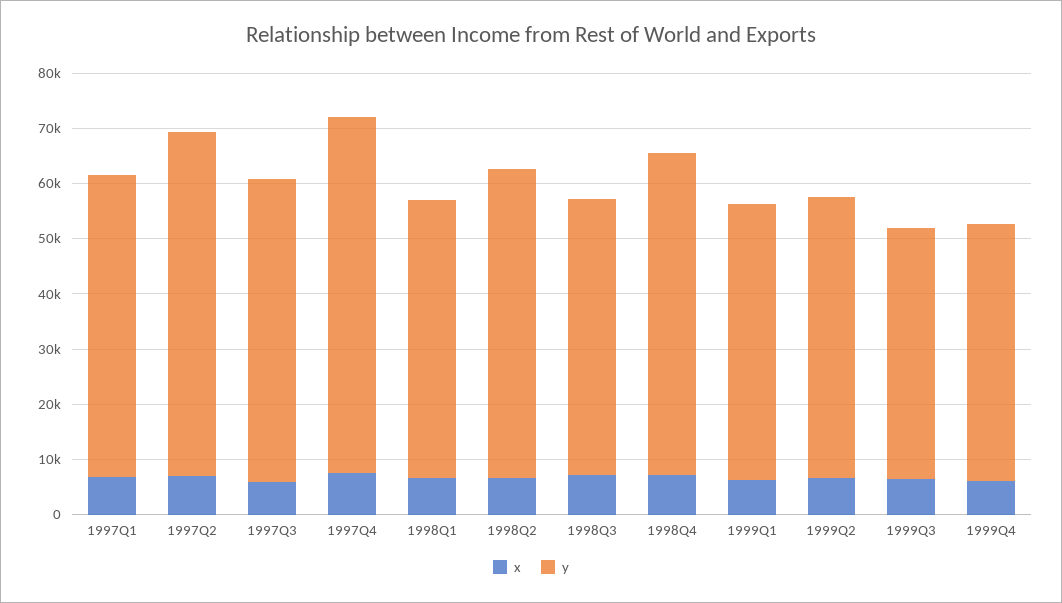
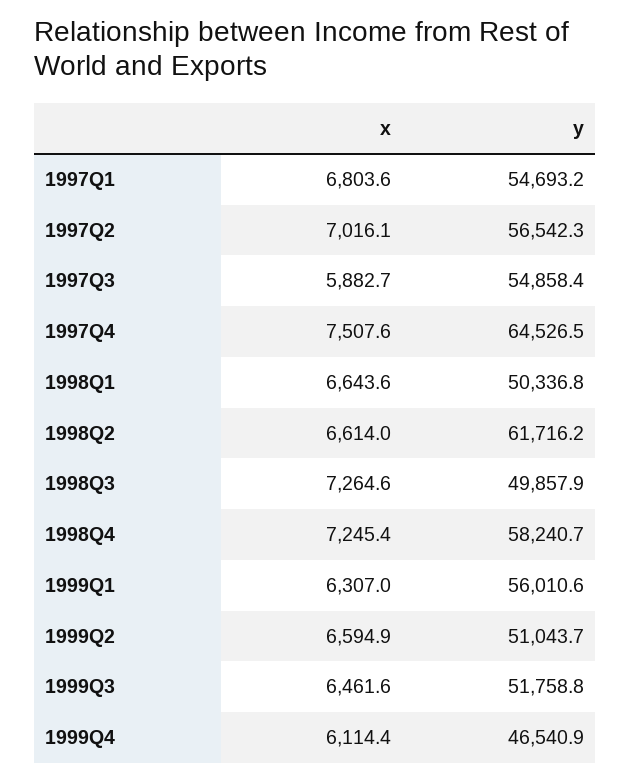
  {
    "x": {
      "1997Q1": 6803.6,
      "1997Q2": 7016.1,
      "1997Q3": 5882.7,
      "1997Q4": 7507.6,
      "1998Q1": 6643.6,
      "1998Q2": 6614,
      "1998Q3": 7264.6,
      "1998Q4": 7245.4,
      "1999Q1": 6307,
      "1999Q2": 6594.9,
      "1999Q3": 6461.6,
      "1999Q4": 6114.4
    },
    "y": {
      "1997Q1": 54693.2,
-     "1997Q2": 62000,
+     "1997Q2": 56542.3,
      "1997Q3": 54858.4,
      "1997Q4": 64526.5,
      "1998Q1": 50336.8,
-     "1998Q2": 56000,
+     "1998Q2": 61716.2,
      "1998Q3": 49857.9,
      "1998Q4": 58240.7,
-     "1999Q1": 50000,
+     "1999Q1": 56010.6,
      "1999Q2": 51043.7,
-     "1999Q3": 46000,
+     "1999Q3": 51758.8,
      "1999Q4": 46540.9
    }
  }

